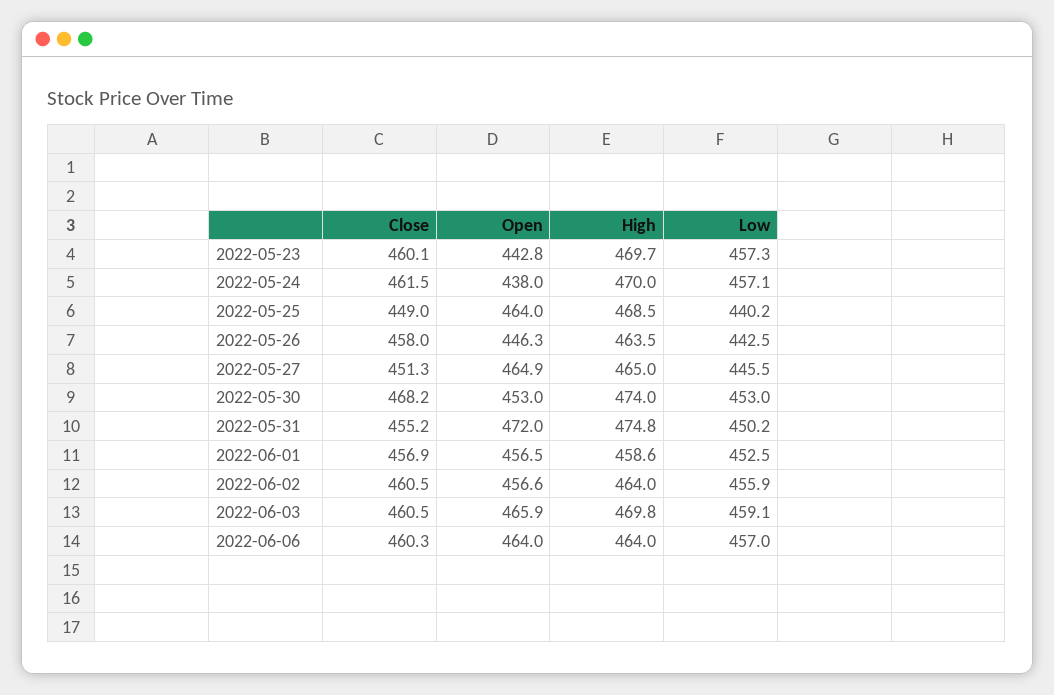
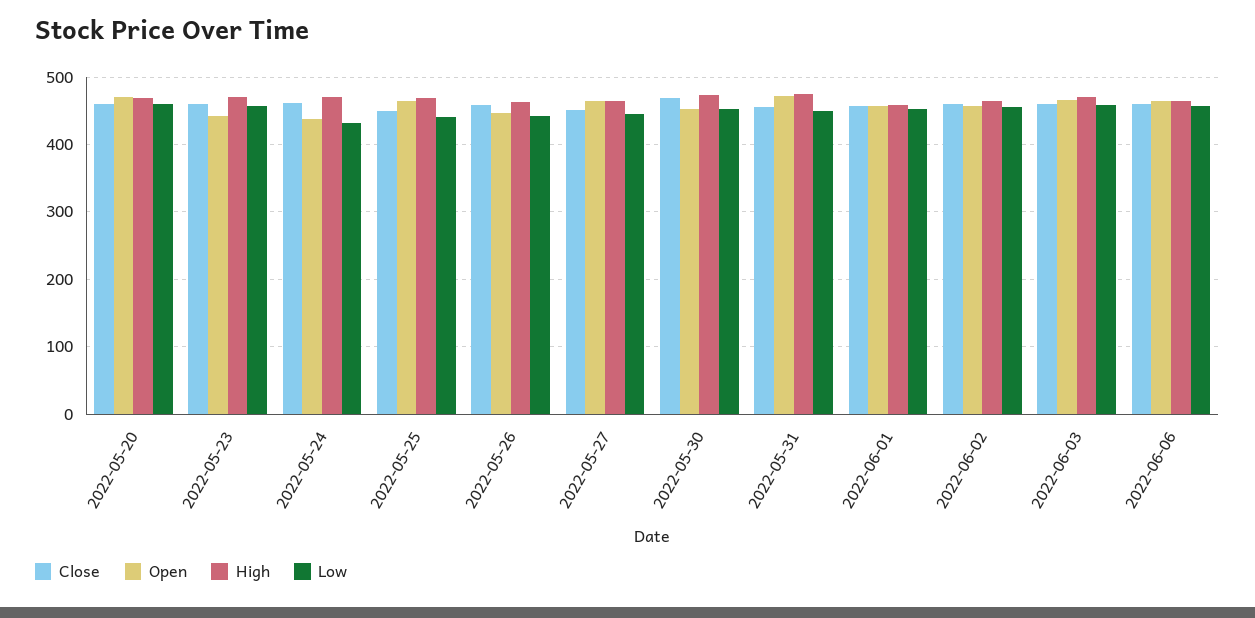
  {
    "Close": {
      "2022-05-23": 460.1,
      "2022-05-24": 461.5,
      "2022-05-25": 449,
      "2022-05-26": 458,
      "2022-05-27": 451.3,
      "2022-05-30": 468.2,
      "2022-05-31": 455.2,
      "2022-06-01": 456.9,
      "2022-06-02": 460.5,
      "2022-06-03": 460.5,
-     "2022-06-06": 460.3
+     "2022-06-06": 460.3,
+     "2022-05-20": 460
    },
    "Open": {
      "2022-05-23": 442.8,
      "2022-05-24": 438,
      "2022-05-25": 464,
      "2022-05-26": 446.3,
      "2022-05-27": 464.9,
      "2022-05-30": 453,
      "2022-05-31": 472,
      "2022-06-01": 456.5,
      "2022-06-02": 456.6,
      "2022-06-03": 465.9,
-     "2022-06-06": 464
+     "2022-06-06": 464,
+     "2022-05-20": 470
    },
    "High": {
      "2022-05-23": 469.7,
      "2022-05-24": 470,
      "2022-05-25": 468.5,
      "2022-05-26": 463.5,
      "2022-05-27": 465,
      "2022-05-30": 474,
      "2022-05-31": 474.8,
      "2022-06-01": 458.6,
      "2022-06-02": 464,
      "2022-06-03": 469.8,
-     "2022-06-06": 464
+     "2022-06-06": 464,
+     "2022-05-20": 470
    },
    "Low": {
      "2022-05-23": 457.3,
-     "2022-05-24": 457.1,
+     "2022-05-24": 430,
      "2022-05-25": 440.2,
      "2022-05-26": 442.5,
      "2022-05-27": 445.5,
      "2022-05-30": 453,
      "2022-05-31": 450.2,
      "2022-06-01": 452.5,
      "2022-06-02": 455.9,
      "2022-06-03": 459.1,
-     "2022-06-06": 457
+     "2022-06-06": 457,
+     "2022-05-20": 460
    }
  }

